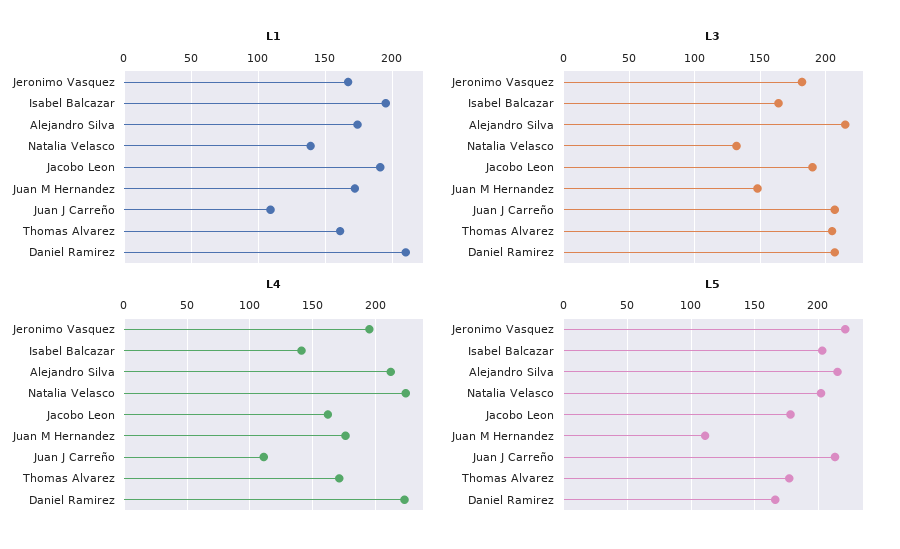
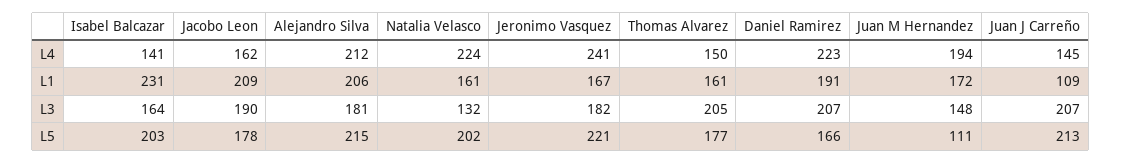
  {
    "L1": {
      "Jeronimo Vasquez": 167,
-     "Isabel Balcazar": 195,
+     "Isabel Balcazar": 231,
-     "Alejandro Silva": 175,
+     "Alejandro Silva": 206,
-     "Natalia Velasco": 140,
+     "Natalia Velasco": 161,
-     "Jacobo Leon": 190,
+     "Jacobo Leon": 209,
      "Juan M Hernandez": 172,
      "Juan J Carreño": 109,
      "Thomas Alvarez": 161,
-     "Daniel Ramirez": 210
+     "Daniel Ramirez": 191
    },
    "L3": {
      "Jeronimo Vasquez": 182,
      "Isabel Balcazar": 164,
-     "Alejandro Silva": 215,
+     "Alejandro Silva": 181,
      "Natalia Velasco": 132,
      "Jacobo Leon": 190,
      "Juan M Hernandez": 148,
      "Juan J Carreño": 207,
      "Thomas Alvarez": 205,
      "Daniel Ramirez": 207
    },
    "L4": {
-     "Jeronimo Vasquez": 195,
+     "Jeronimo Vasquez": 241,
      "Isabel Balcazar": 141,
      "Alejandro Silva": 212,
      "Natalia Velasco": 224,
      "Jacobo Leon": 162,
-     "Juan M Hernandez": 175,
+     "Juan M Hernandez": 194,
-     "Juan J Carreño": 110,
+     "Juan J Carreño": 145,
-     "Thomas Alvarez": 170,
+     "Thomas Alvarez": 150,
      "Daniel Ramirez": 223
    },
    "L5": {
      "Jeronimo Vasquez": 221,
      "Isabel Balcazar": 203,
      "Alejandro Silva": 215,
      "Natalia Velasco": 202,
      "Jacobo Leon": 178,
      "Juan M Hernandez": 111,
      "Juan J Carreño": 213,
      "Thomas Alvarez": 177,
      "Daniel Ramirez": 166
    }
  }

